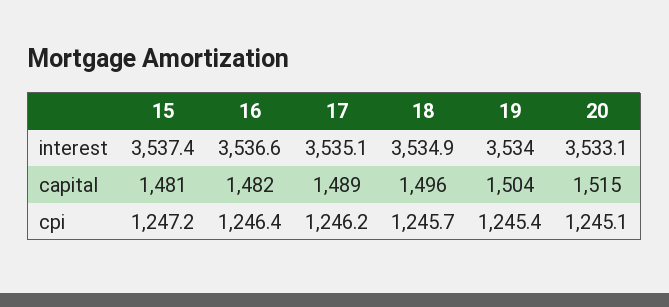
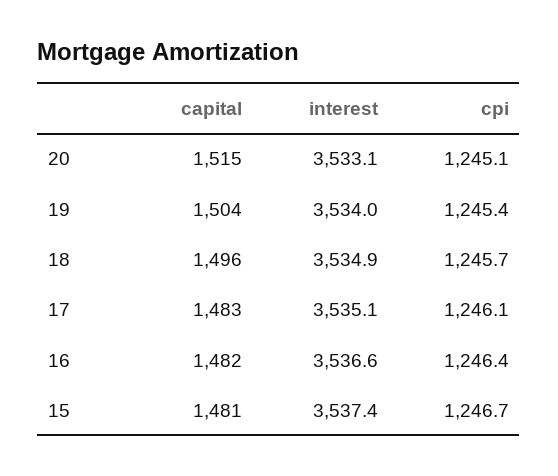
  {
    "15": {
      "interest": 3537.4,
      "capital": 1481,
-     "cpi": 1247.2
+     "cpi": 1246.7
    },
    "16": {
      "interest": 3536.6,
      "capital": 1482,
      "cpi": 1246.4
    },
    "17": {
      "interest": 3535.1,
-     "capital": 1489,
+     "capital": 1483,
-     "cpi": 1246.2
+     "cpi": 1246.1
    },
    "18": {
      "interest": 3534.9,
      "capital": 1496,
      "cpi": 1245.7
    },
    "19": {
      "interest": 3534,
      "capital": 1504,
      "cpi": 1245.4
    },
    "20": {
      "interest": 3533.1,
      "capital": 1515,
      "cpi": 1245.1
    }
  }

